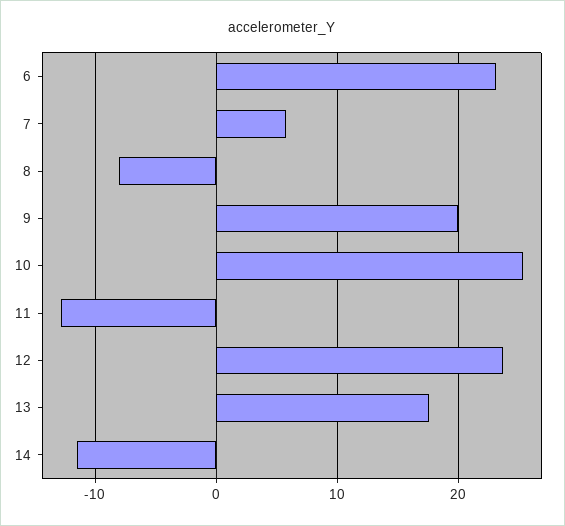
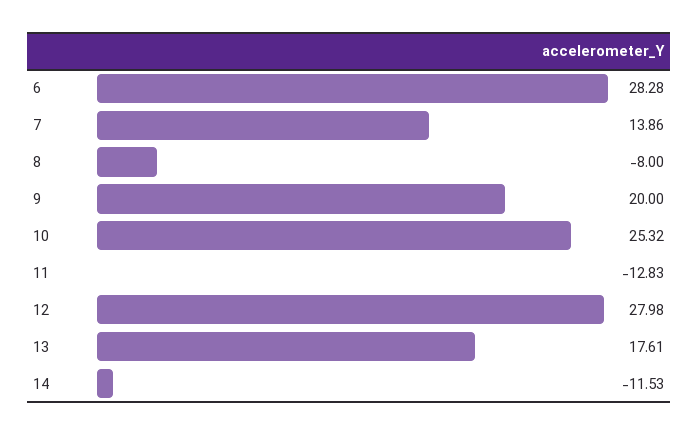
  {
-   "6": 23,
+   "6": 28.28,
-   "7": 6,
+   "7": 13.86,
    "8": -8,
    "9": 20,
    "10": 25.32,
    "11": -12.83,
-   "12": 24,
+   "12": 27.98,
    "13": 17.61,
    "14": -11.53
  }

